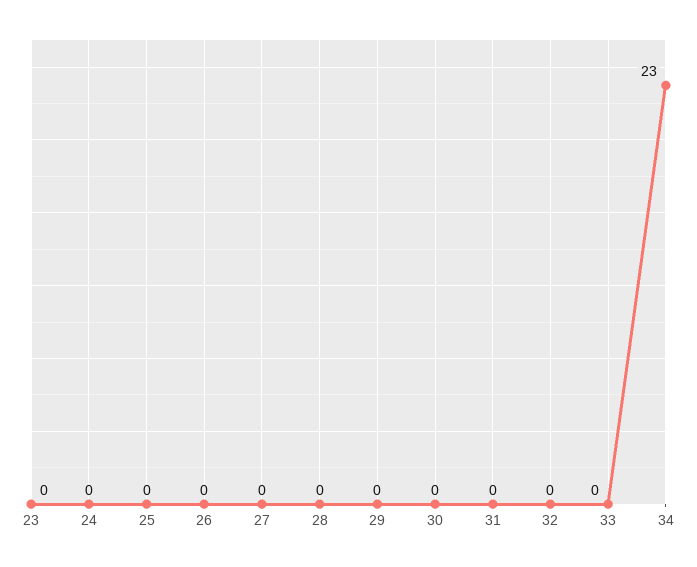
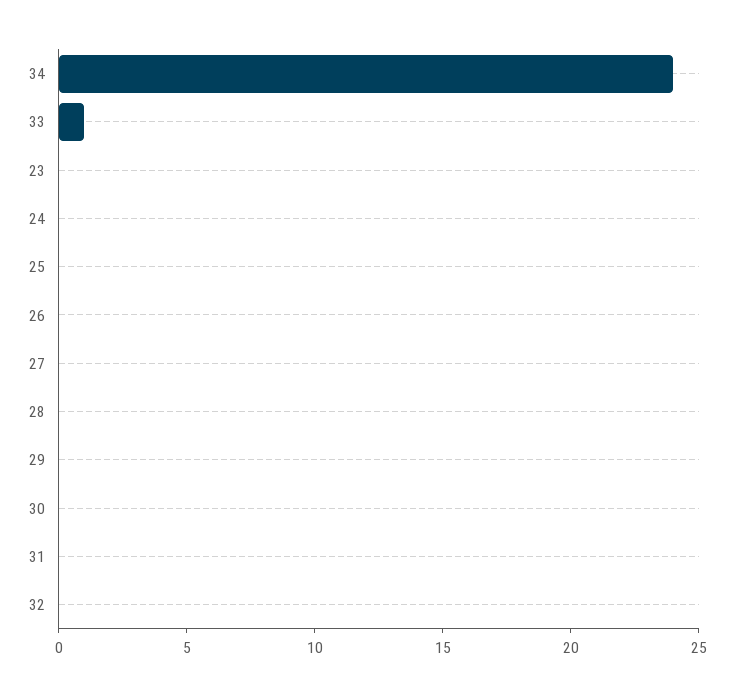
  {
    "23": 0,
    "24": 0,
    "25": 0,
    "26": 0,
    "27": 0,
    "28": 0,
    "29": 0,
    "30": 0,
    "31": 0,
    "32": 0,
-   "33": 0,
+   "33": 1,
-   "34": 23
+   "34": 24
  }

